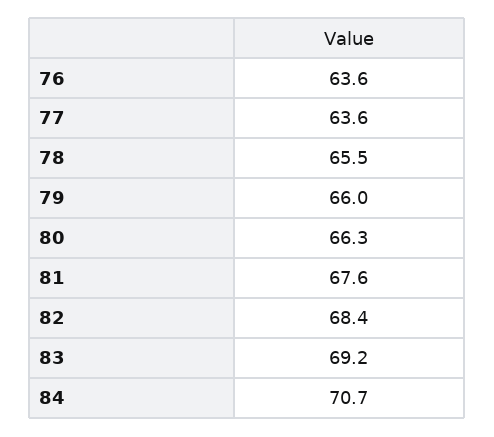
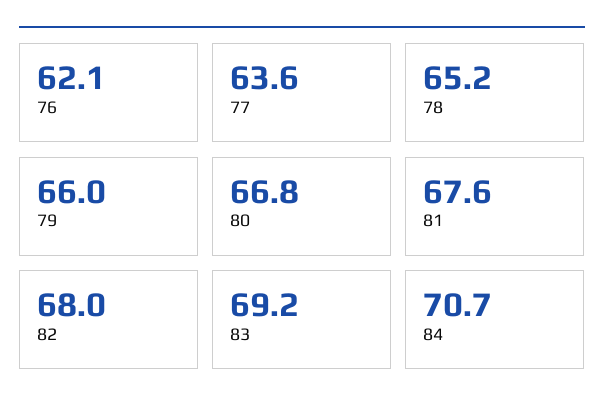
  {
-   "76": 63.6,
+   "76": 62.1,
    "77": 63.6,
-   "78": 65.5,
+   "78": 65.2,
    "79": 66,
-   "80": 66.3,
+   "80": 66.8,
    "81": 67.6,
-   "82": 68.4,
+   "82": 68,
    "83": 69.2,
    "84": 70.7
  }

